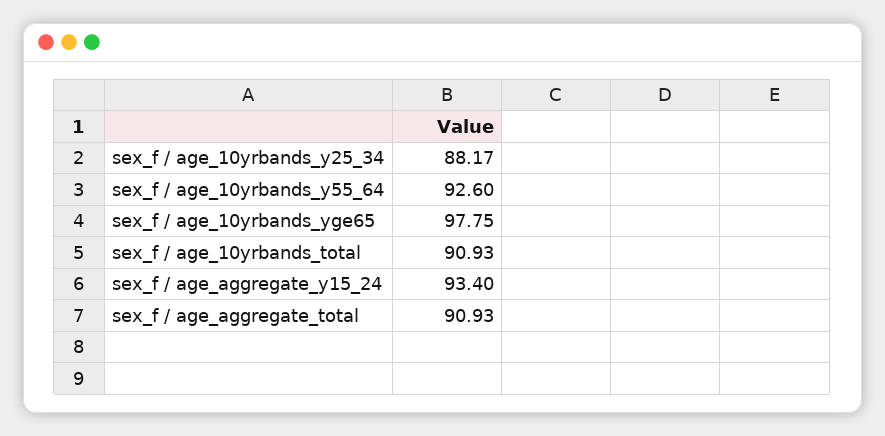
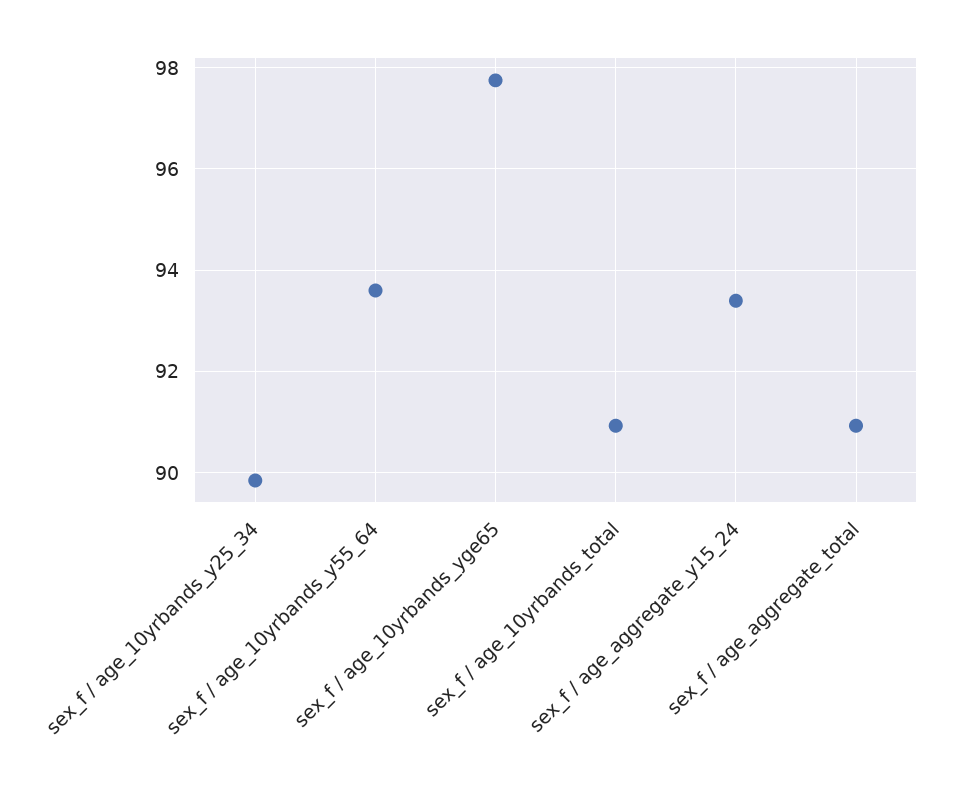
  {
-   "sex_f / age_10yrbands_y25_34": 88.17,
+   "sex_f / age_10yrbands_y25_34": 89.8,
-   "sex_f / age_10yrbands_y55_64": 92.6,
+   "sex_f / age_10yrbands_y55_64": 93.6,
    "sex_f / age_10yrbands_yge65": 97.75,
    "sex_f / age_10yrbands_total": 90.93,
    "sex_f / age_aggregate_y15_24": 93.4,
    "sex_f / age_aggregate_total": 90.93
  }

